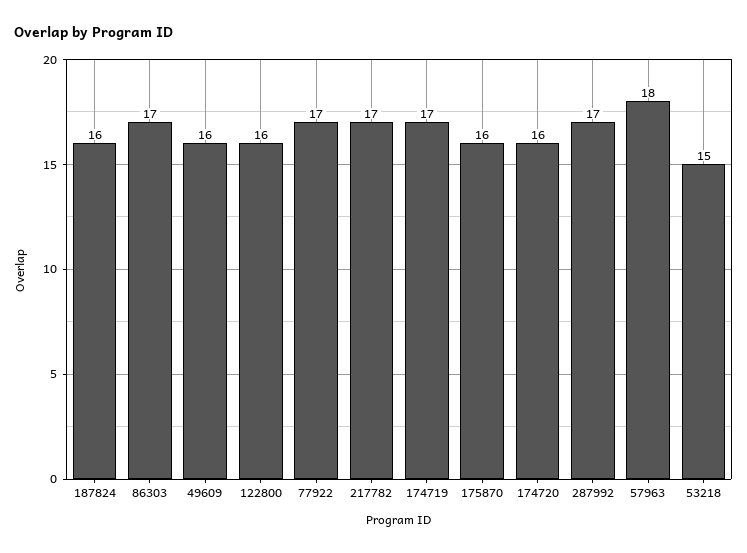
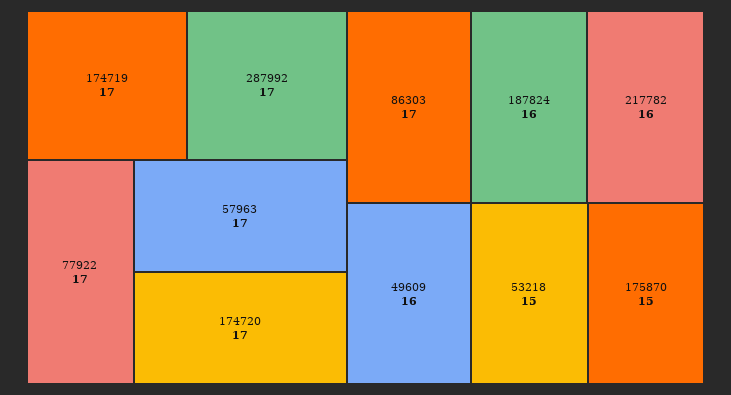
  {
    "187824": 16,
    "86303": 17,
    "49609": 16,
-   "122800": 16,
    "77922": 17,
-   "217782": 17,
+   "217782": 16,
    "174719": 17,
-   "175870": 16,
+   "175870": 15,
-   "174720": 16,
+   "174720": 17,
    "287992": 17,
-   "57963": 18,
+   "57963": 17,
    "53218": 15
  }

